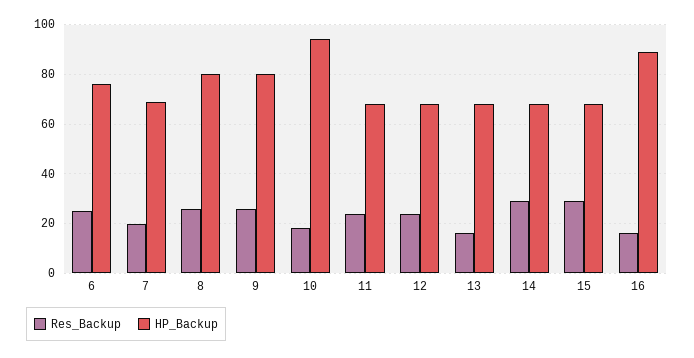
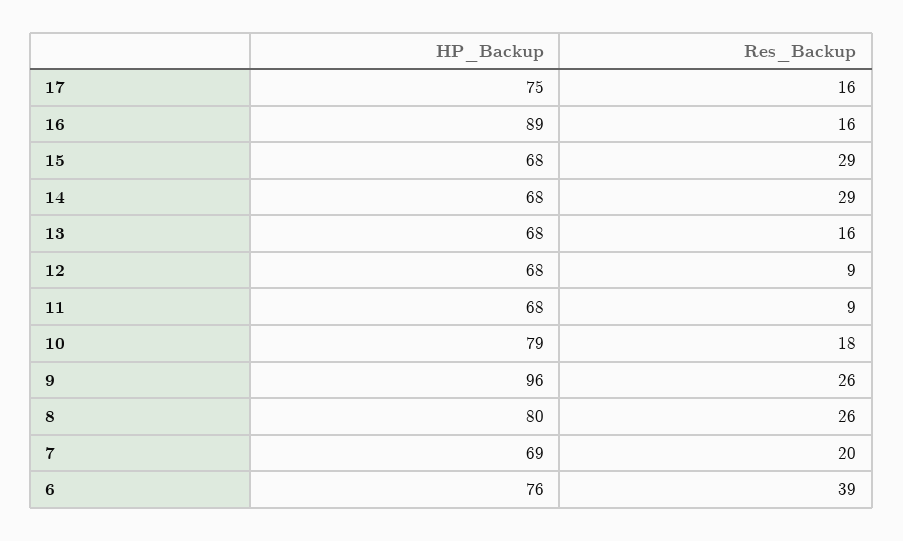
  {
    "Res_Backup": {
-     "6": 25,
+     "6": 39,
      "7": 20,
      "8": 26,
      "9": 26,
      "10": 18,
-     "11": 25,
+     "11": 9,
-     "12": 25,
+     "12": 9,
      "13": 16,
      "14": 29,
      "15": 29,
-     "16": 16
+     "16": 16,
+     "17": 16
    },
    "HP_Backup": {
      "6": 76,
      "7": 69,
      "8": 80,
-     "9": 80,
+     "9": 96,
-     "10": 95,
+     "10": 79,
      "11": 68,
      "12": 68,
      "13": 68,
      "14": 68,
      "15": 68,
-     "16": 89
+     "16": 89,
+     "17": 75
    }
  }

